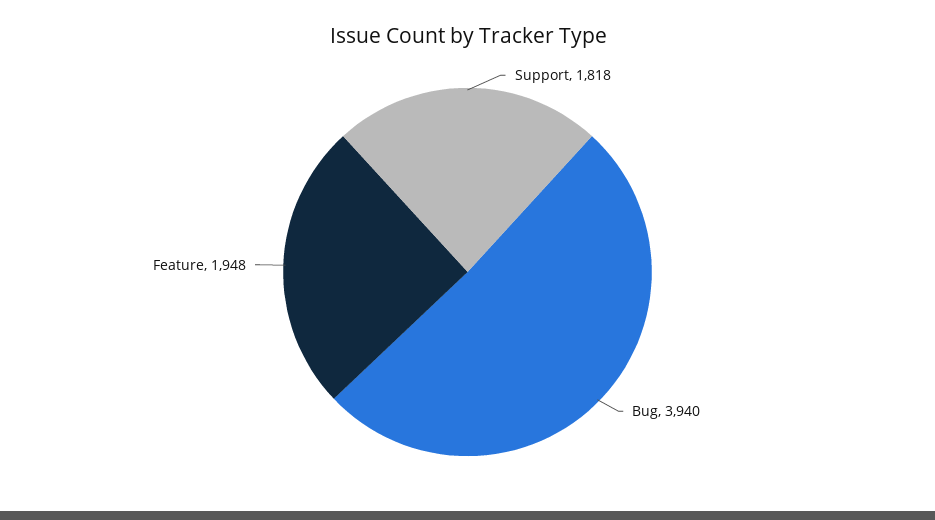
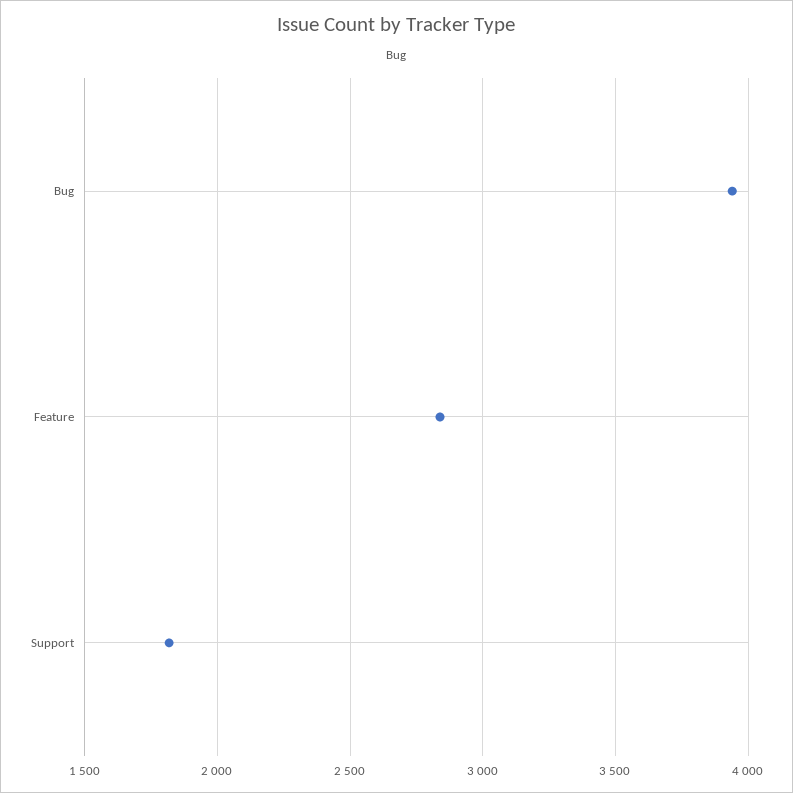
  {
    "Support": 1818,
    "Bug": 3940,
-   "Feature": 1948
+   "Feature": 2850
  }

